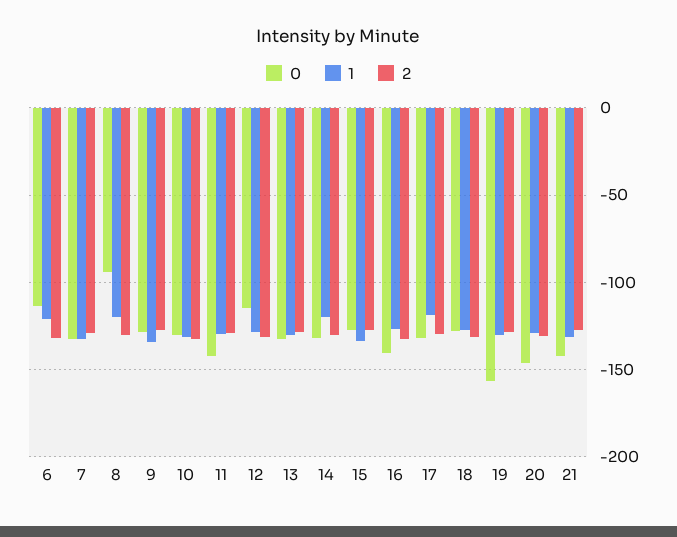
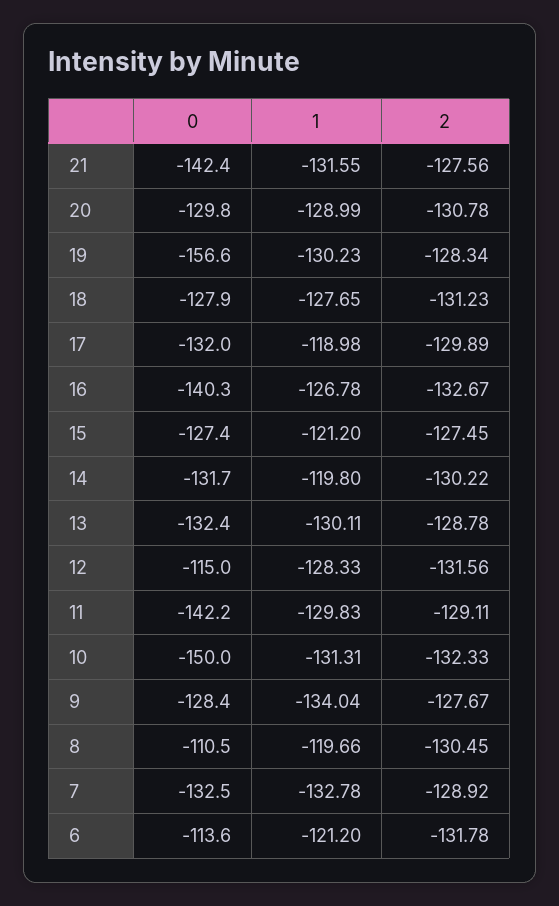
  {
    "0": {
      "6": -113.6,
      "7": -132.5,
-     "8": -95,
+     "8": -110.5,
      "9": -128.4,
-     "10": -130,
+     "10": -150,
      "11": -142.2,
      "12": -115,
      "13": -132.4,
      "14": -131.7,
      "15": -127.4,
      "16": -140.3,
      "17": -132,
      "18": -127.9,
      "19": -156.6,
-     "20": -145,
+     "20": -129.8,
      "21": -142.4
    },
    "1": {
      "6": -121.2,
      "7": -132.78,
      "8": -119.66,
      "9": -134.04,
      "10": -131.31,
      "11": -129.83,
      "12": -128.33,
      "13": -130.11,
      "14": -119.8,
-     "15": -135,
+     "15": -121.2,
      "16": -126.78,
      "17": -118.98,
      "18": -127.65,
      "19": -130.23,
      "20": -128.99,
      "21": -131.55
    },
    "2": {
      "6": -131.78,
      "7": -128.92,
      "8": -130.45,
      "9": -127.67,
      "10": -132.33,
      "11": -129.11,
      "12": -131.56,
      "13": -128.78,
      "14": -130.22,
      "15": -127.45,
      "16": -132.67,
      "17": -129.89,
      "18": -131.23,
      "19": -128.34,
      "20": -130.78,
      "21": -127.56
    }
  }

